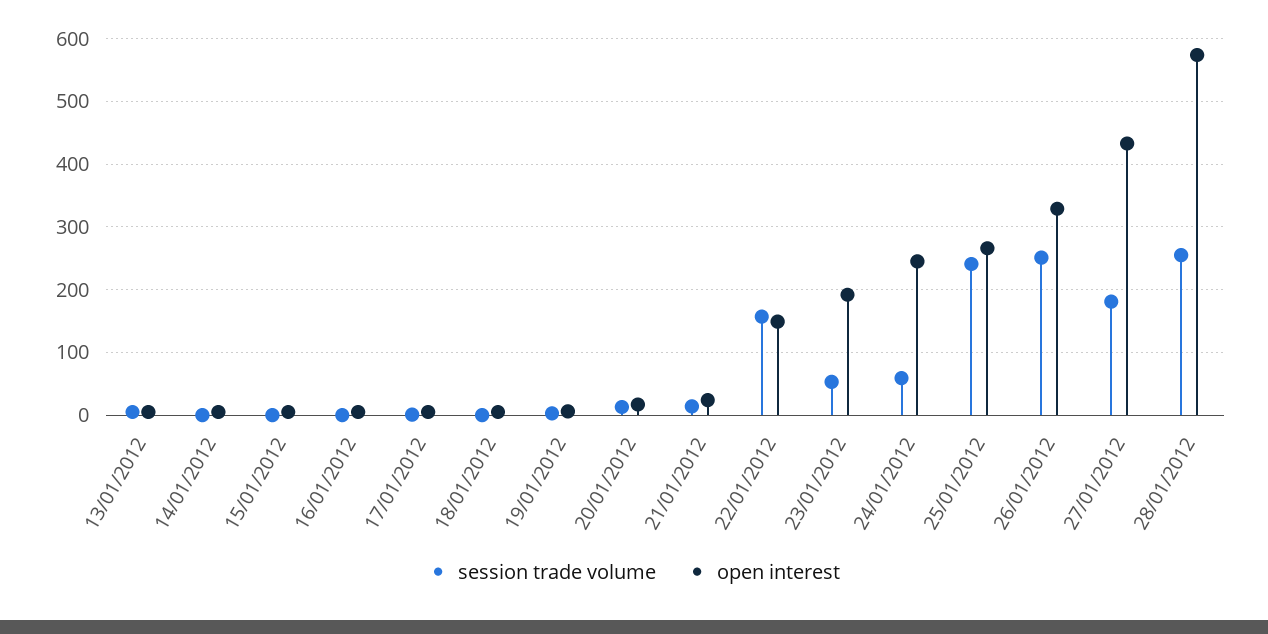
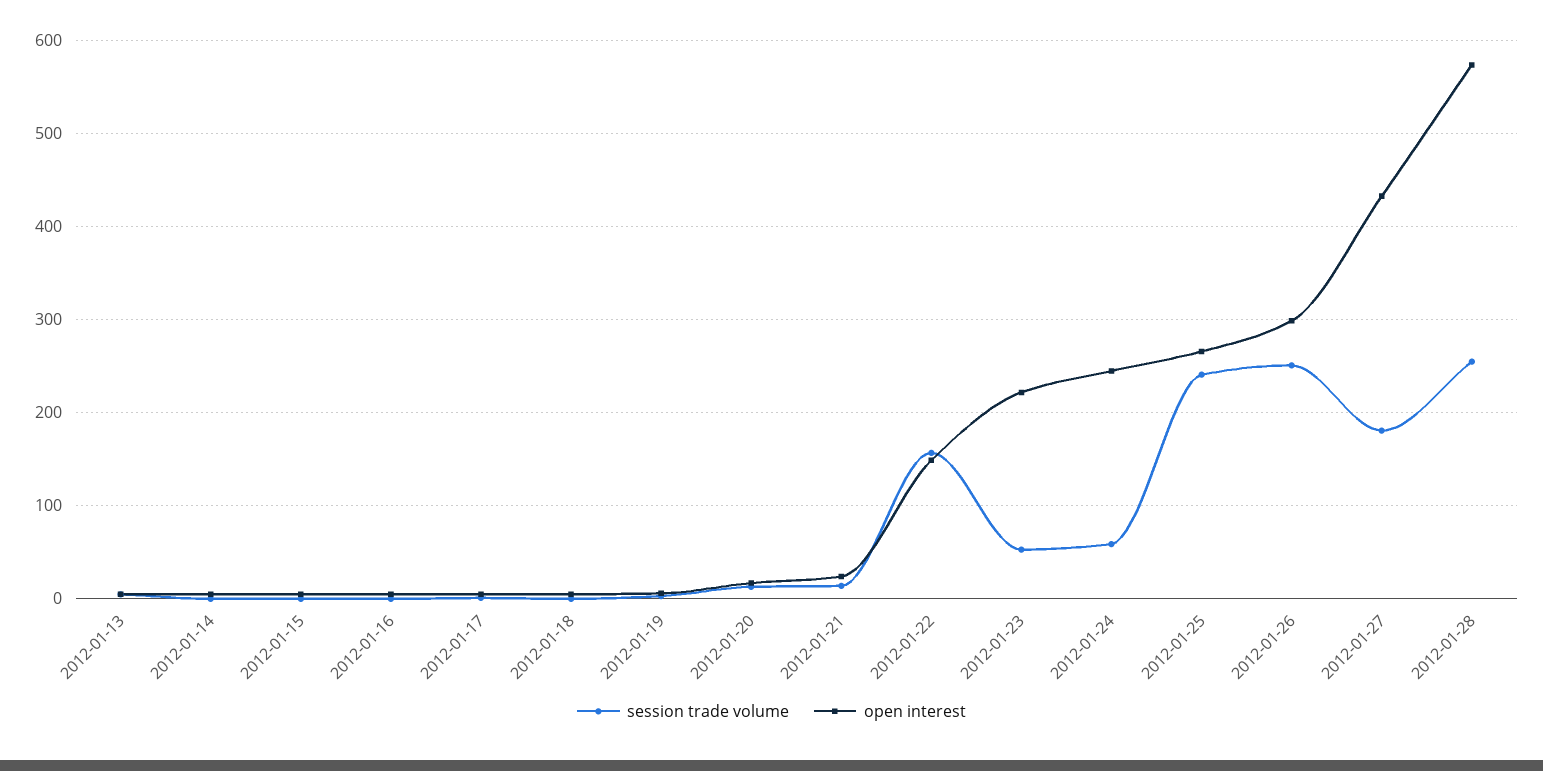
  {
    "session trade volume": {
      "13/01/2012": 10,
      "14/01/2012": 0,
      "15/01/2012": 0,
      "16/01/2012": 0,
      "17/01/2012": 0,
      "18/01/2012": 0,
      "19/01/2012": 0,
      "20/01/2012": 10,
      "21/01/2012": 10,
      "22/01/2012": 160,
      "23/01/2012": 50,
      "24/01/2012": 60,
      "25/01/2012": 240,
      "26/01/2012": 250,
      "27/01/2012": 180,
      "28/01/2012": 260
    },
    "open interest": {
      "13/01/2012": 10,
      "14/01/2012": 10,
      "15/01/2012": 10,
      "16/01/2012": 10,
      "17/01/2012": 10,
      "18/01/2012": 10,
      "19/01/2012": 10,
      "20/01/2012": 20,
      "21/01/2012": 20,
      "22/01/2012": 150,
-     "23/01/2012": 190,
+     "23/01/2012": 220,
      "24/01/2012": 250,
      "25/01/2012": 270,
-     "26/01/2012": 330,
+     "26/01/2012": 300,
      "27/01/2012": 430,
      "28/01/2012": 570
    }
  }

